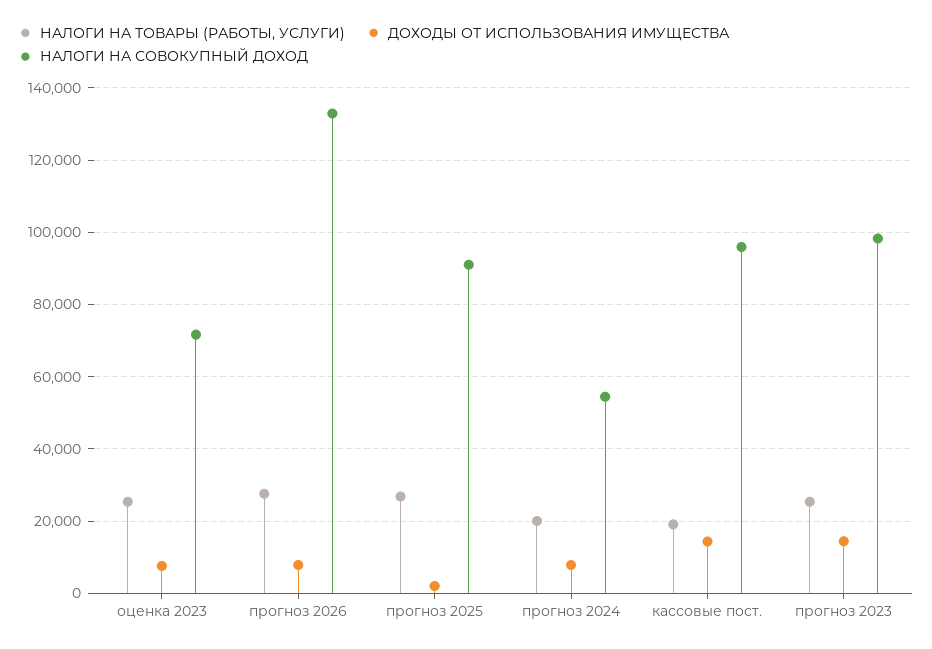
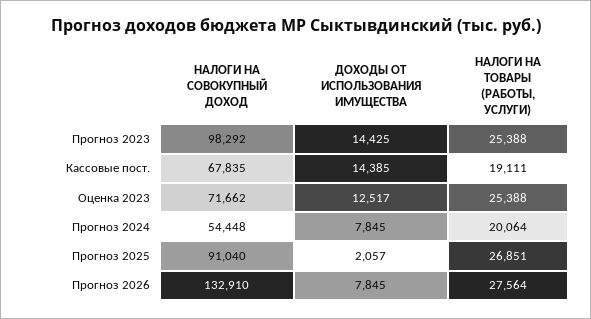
  {
    "НАЛОГИ НА ТОВАРЫ (РАБОТЫ, УСЛУГИ)": {
      "оценка 2023": 25388,
      "прогноз 2026": 27564,
      "прогноз 2025": 26851,
      "прогноз 2024": 20064,
      "кассовые пост.": 19111,
      "прогноз 2023": 25388
    },
    "ДОХОДЫ ОТ ИСПОЛЬЗОВАНИЯ ИМУЩЕСТВА": {
-     "оценка 2023": 8000,
+     "оценка 2023": 12517,
      "прогноз 2026": 7845,
      "прогноз 2025": 2057,
      "прогноз 2024": 7845,
      "кассовые пост.": 14385,
      "прогноз 2023": 14425
    },
    "НАЛОГИ НА СОВОКУПНЫЙ ДОХОД": {
      "оценка 2023": 71662,
      "прогноз 2026": 132910,
      "прогноз 2025": 91040,
      "прогноз 2024": 54448,
-     "кассовые пост.": 96000,
+     "кассовые пост.": 67835,
      "прогноз 2023": 98292
    }
  }

